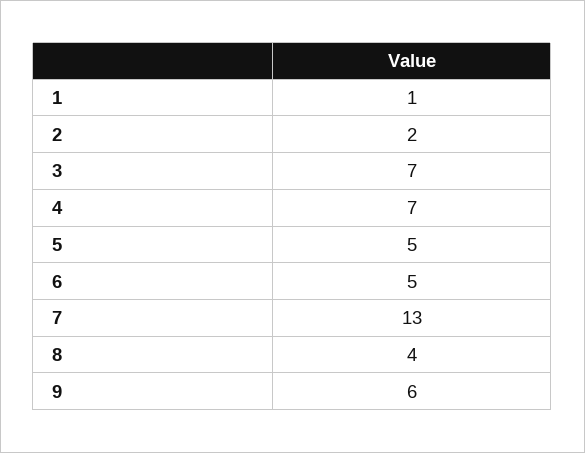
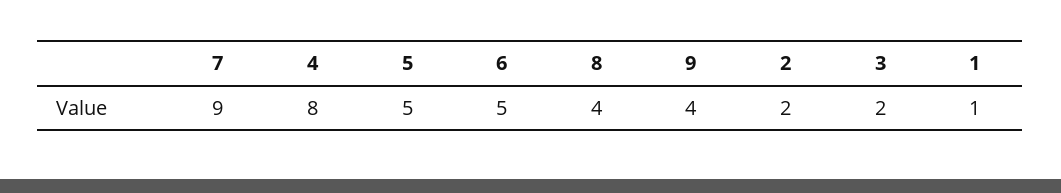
  {
    "1": 1,
    "2": 2,
-   "3": 7,
+   "3": 2,
-   "4": 7,
+   "4": 8,
    "5": 5,
    "6": 5,
-   "7": 13,
+   "7": 9,
    "8": 4,
-   "9": 6
+   "9": 4
  }

